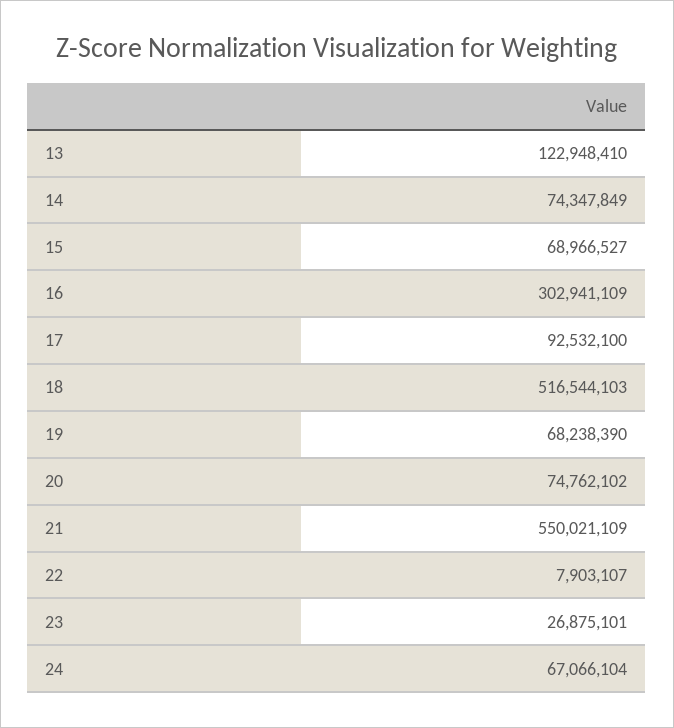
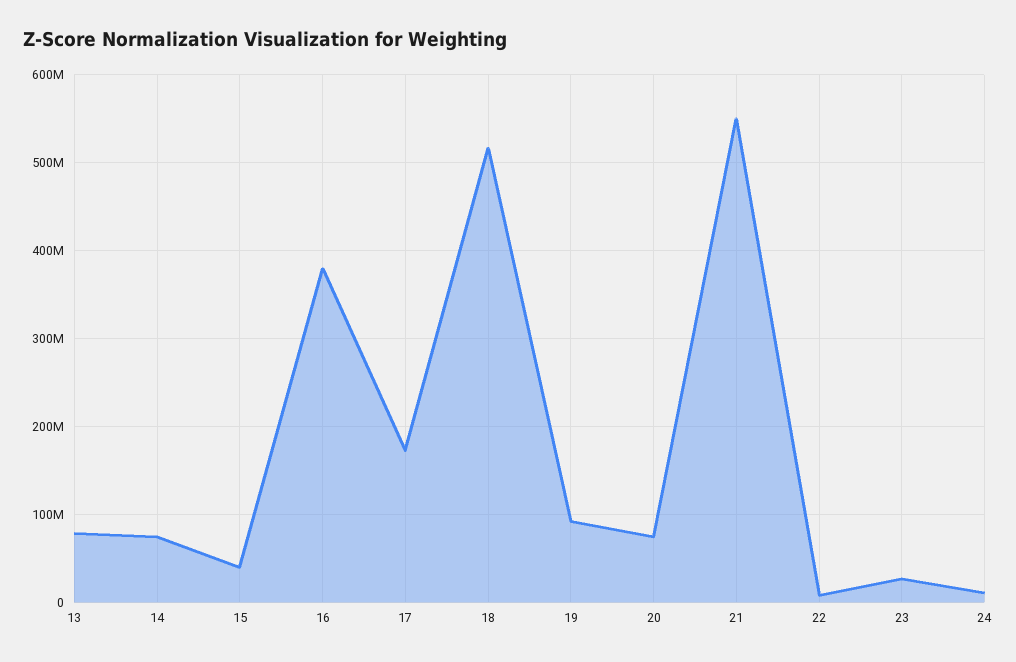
  {
-   "13": 122948410,
+   "13": 80000000,
    "14": 74347849,
-   "15": 68966527,
+   "15": 40000000,
-   "16": 302941109,
+   "16": 380000000,
-   "17": 92532100,
+   "17": 170000000,
    "18": 516544103,
-   "19": 68238390,
+   "19": 90000000,
    "20": 74762102,
    "21": 550021109,
    "22": 7903107,
    "23": 26875101,
-   "24": 67066104
+   "24": 10000000
  }

